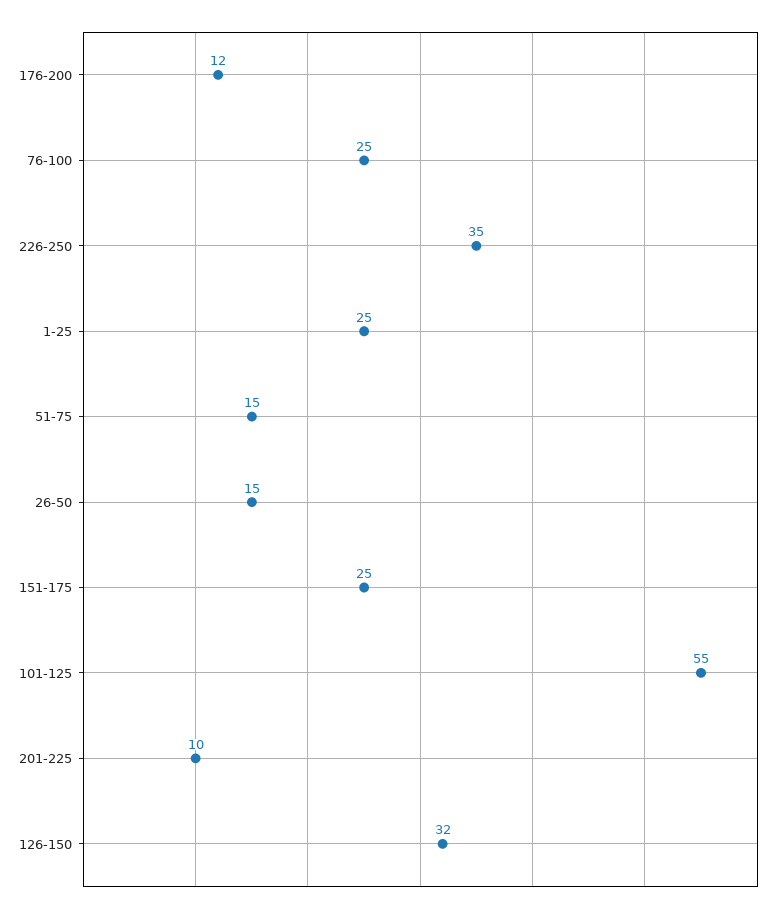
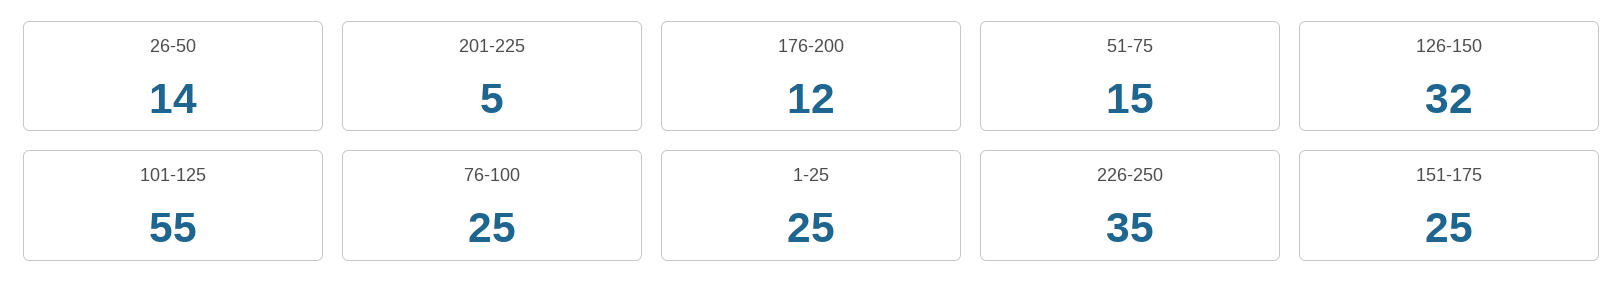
  {
    "176-200": 12,
    "76-100": 25,
    "226-250": 35,
    "1-25": 25,
    "51-75": 15,
-   "26-50": 15,
+   "26-50": 14,
    "151-175": 25,
    "101-125": 55,
-   "201-225": 10,
+   "201-225": 5,
    "126-150": 32
  }

